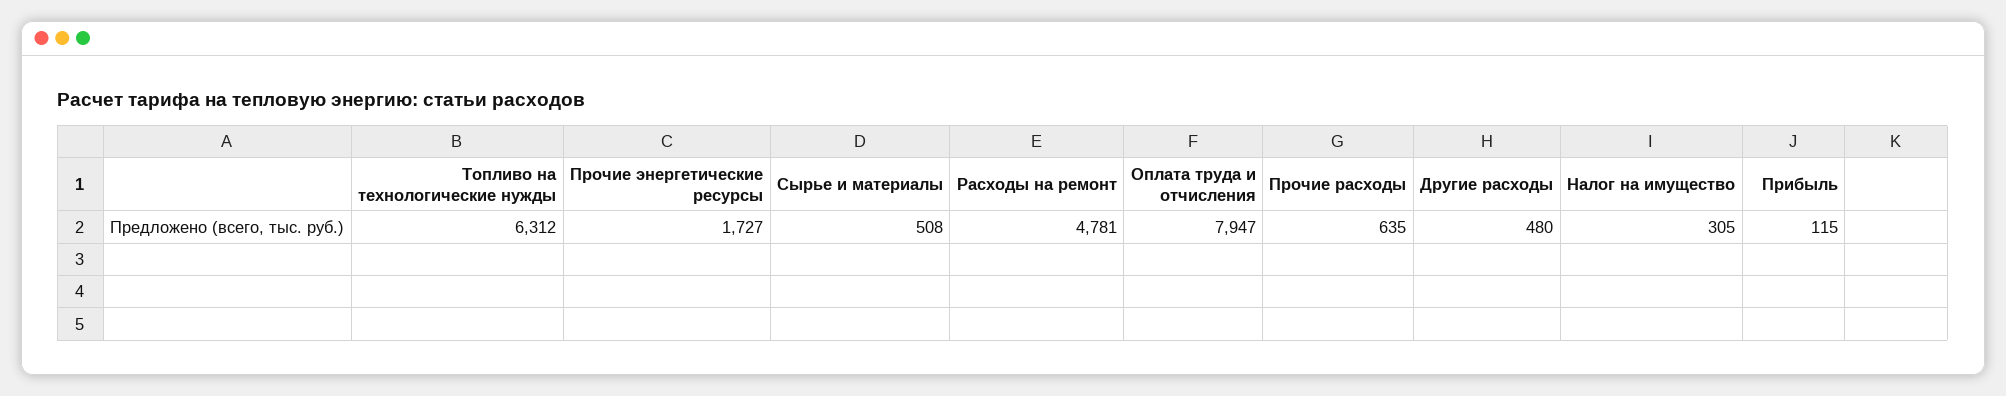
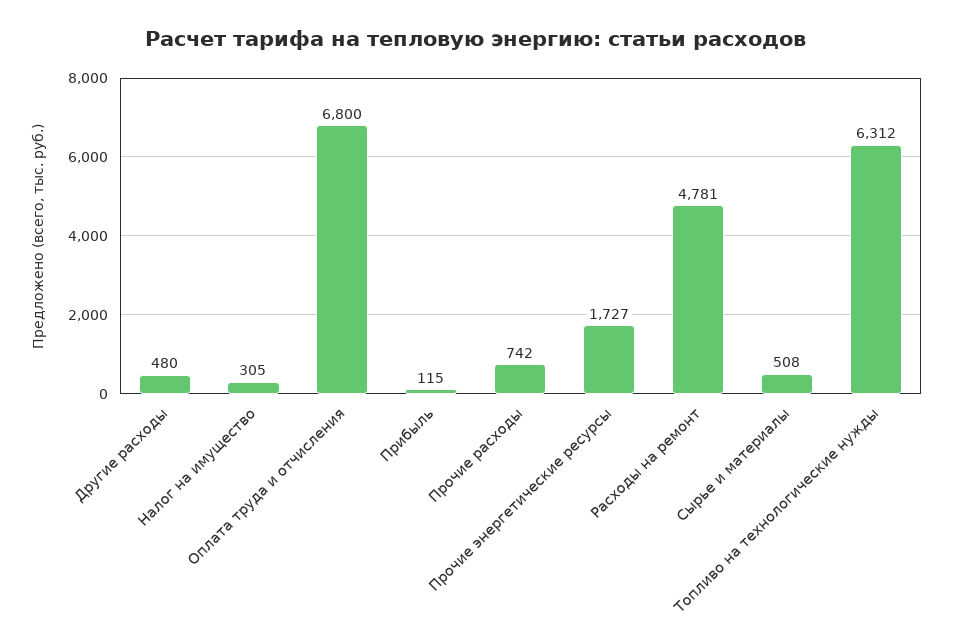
  {
    "Топливо на технологические нужды": 6312,
    "Прочие энергетические ресурсы": 1727,
    "Сырье и материалы": 508,
    "Расходы на ремонт": 4781,
-   "Оплата труда и отчисления": 7947,
+   "Оплата труда и отчисления": 6800,
-   "Прочие расходы": 635,
+   "Прочие расходы": 742,
    "Другие расходы": 480,
    "Налог на имущество": 305,
    "Прибыль": 115
  }

